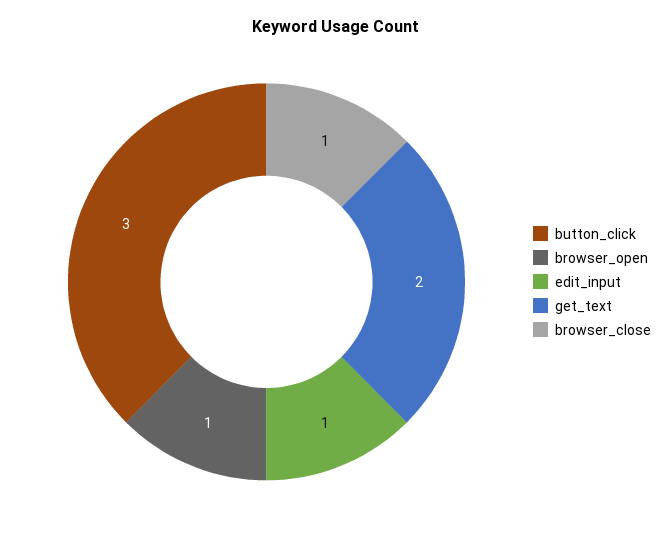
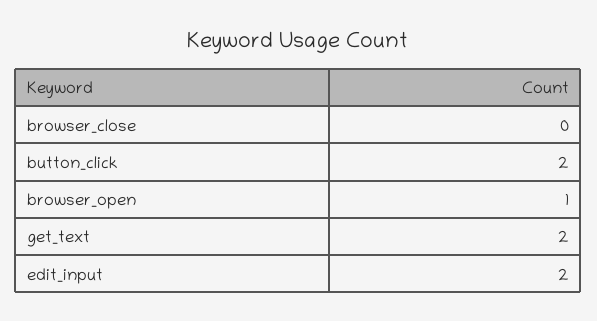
  {
-   "button_click": 3,
+   "button_click": 2,
    "browser_open": 1,
-   "edit_input": 1,
+   "edit_input": 2,
    "get_text": 2,
-   "browser_close": 1
+   "browser_close": 0
  }

